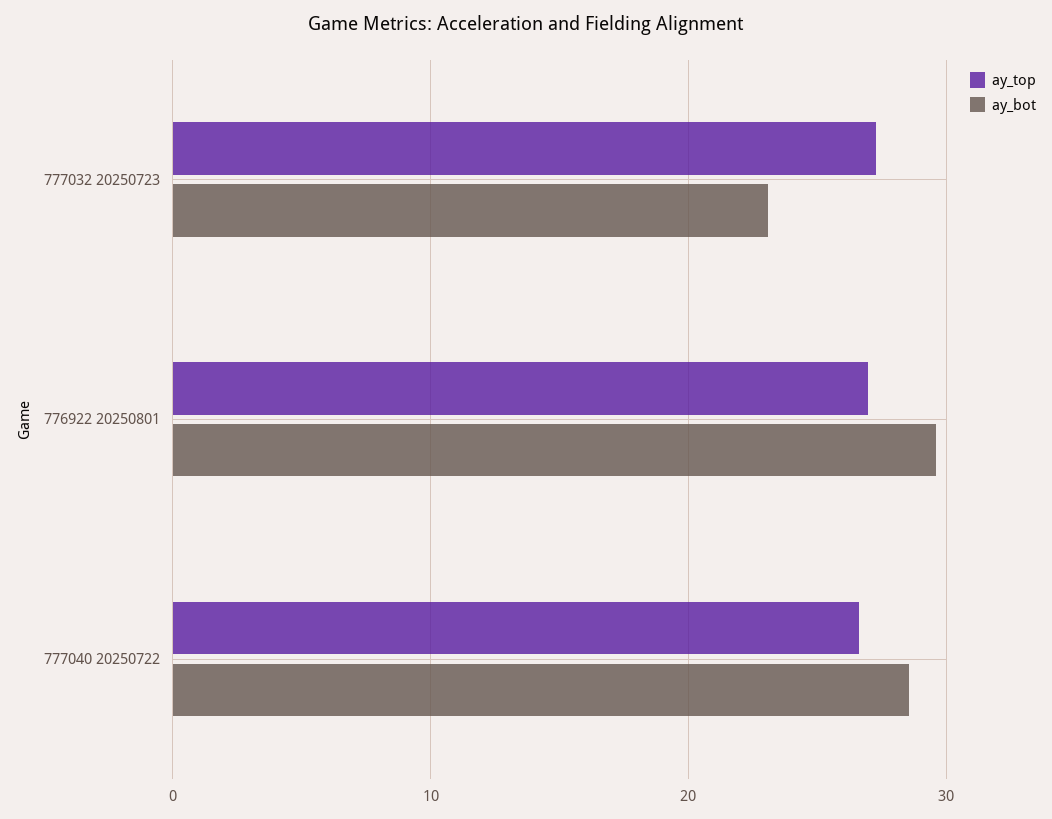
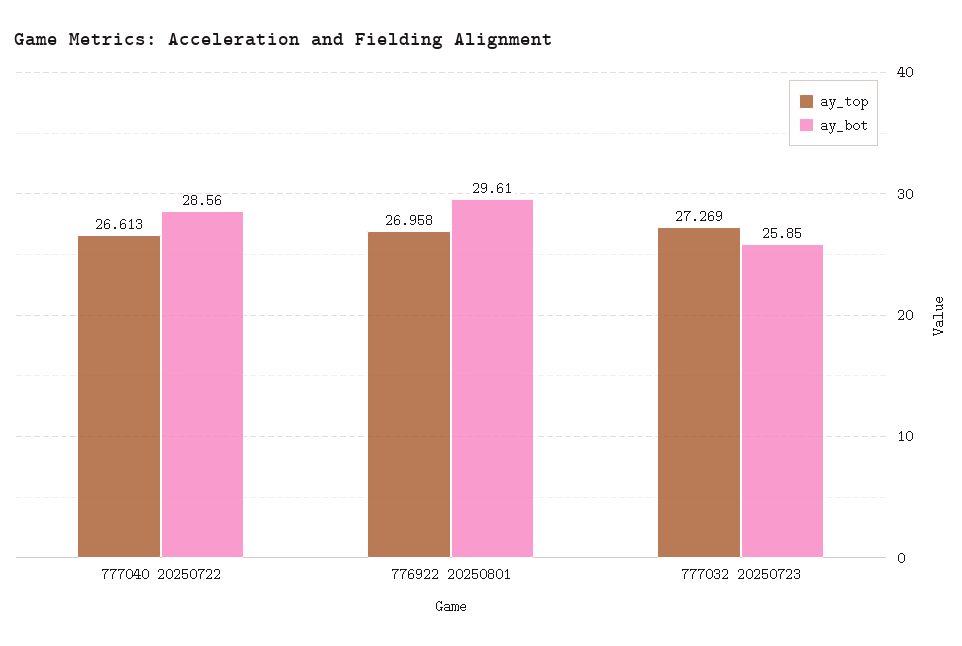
  {
    "ay_top": {
      "777032 20250723": 27.269,
      "776922 20250801": 26.958,
      "777040 20250722": 26.613
    },
    "ay_bot": {
-     "777032 20250723": 23,
+     "777032 20250723": 25.85,
      "776922 20250801": 29.61,
      "777040 20250722": 28.56
    }
  }

